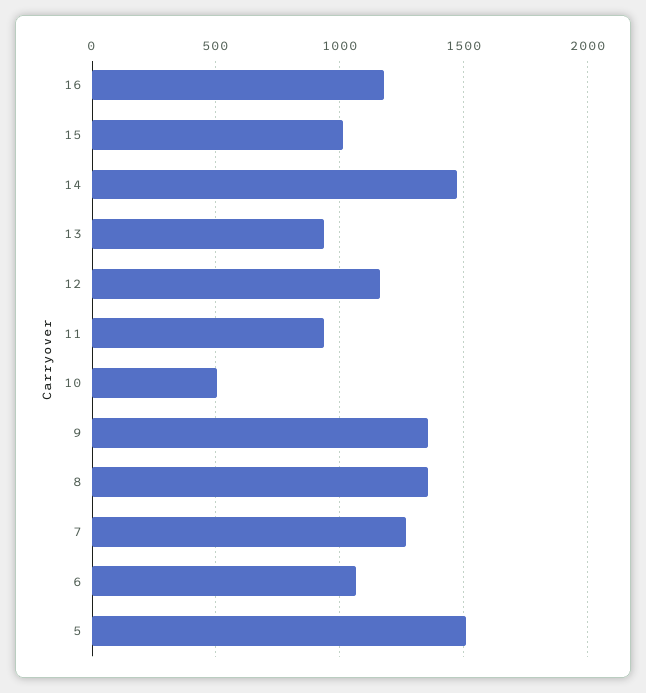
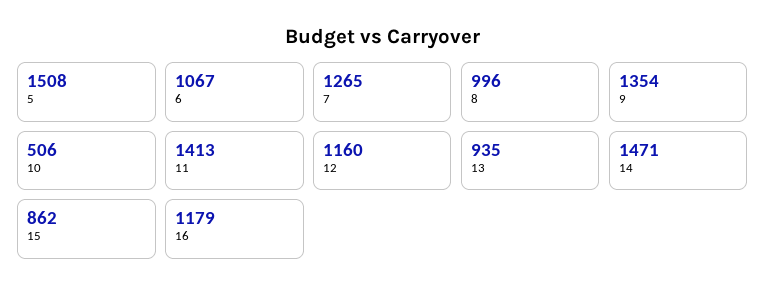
  {
    "16": 1179,
-   "15": 1000,
+   "15": 862,
    "14": 1471,
    "13": 935,
    "12": 1160,
-   "11": 950,
+   "11": 1413,
    "10": 506,
    "9": 1354,
-   "8": 1350,
+   "8": 996,
    "7": 1265,
    "6": 1067,
    "5": 1508
  }

